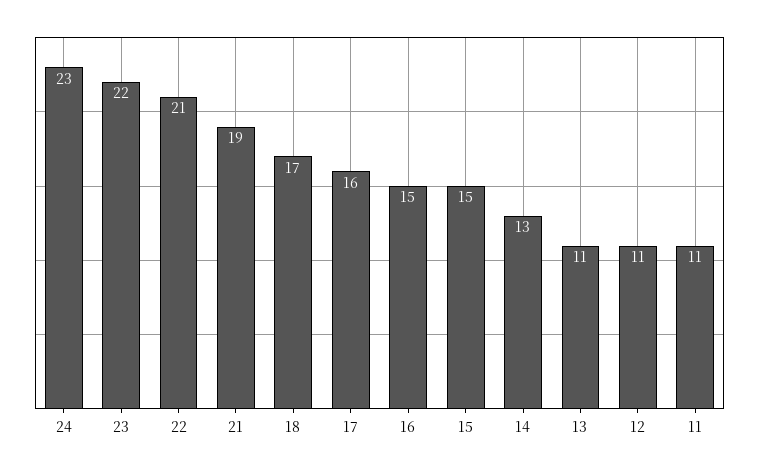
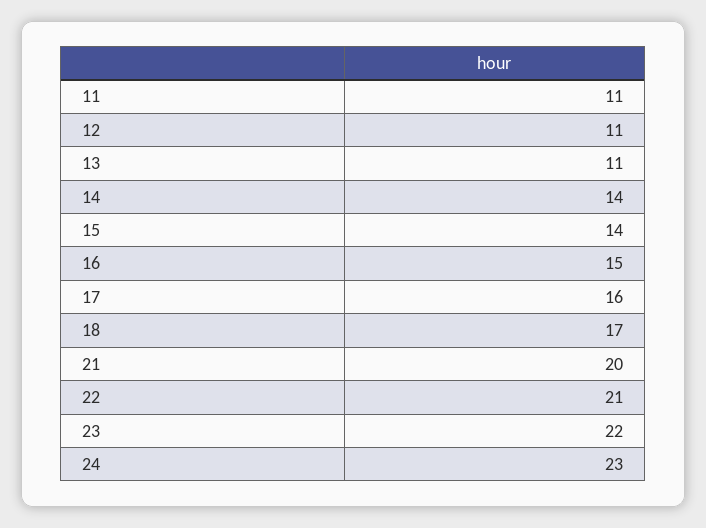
  {
    "24": 23,
    "23": 22,
    "22": 21,
-   "21": 19,
+   "21": 20,
    "18": 17,
    "17": 16,
    "16": 15,
-   "15": 15,
+   "15": 14,
-   "14": 13,
+   "14": 14,
    "13": 11,
    "12": 11,
    "11": 11
  }

